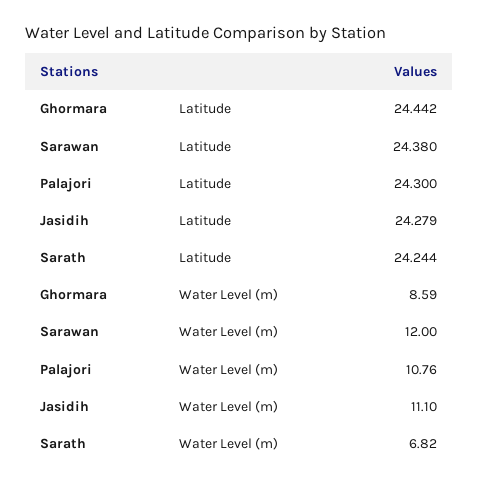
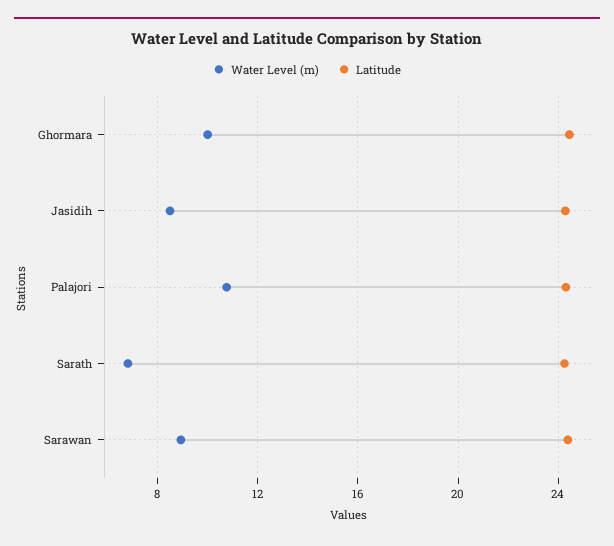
  {
    "Latitude": {
      "Ghormara": 24.442,
      "Sarawan": 24.38,
      "Palajori": 24.3,
      "Jasidih": 24.279,
      "Sarath": 24.244
    },
    "Water Level (m)": {
-     "Ghormara": 8.59,
+     "Ghormara": 10,
-     "Sarawan": 12,
+     "Sarawan": 9,
      "Palajori": 10.76,
-     "Jasidih": 11.1,
+     "Jasidih": 8.5,
      "Sarath": 6.82
    }
  }

